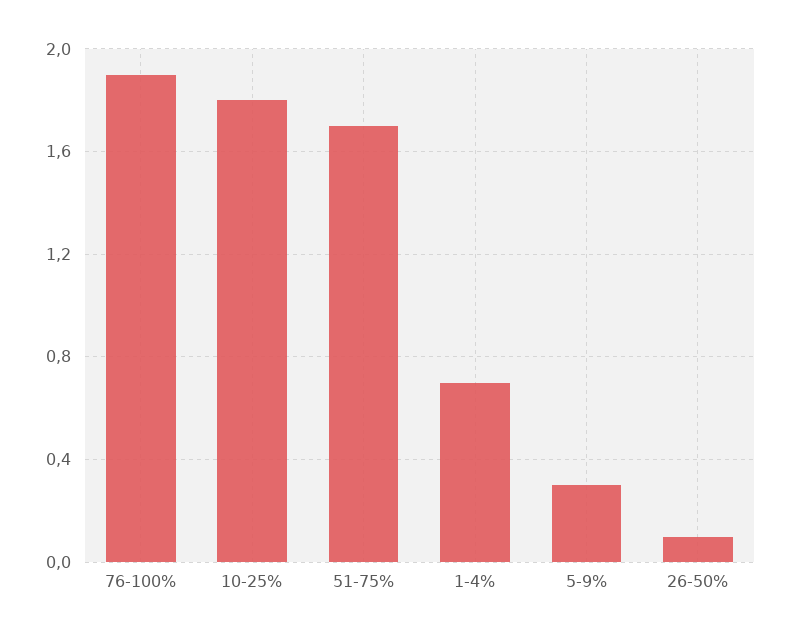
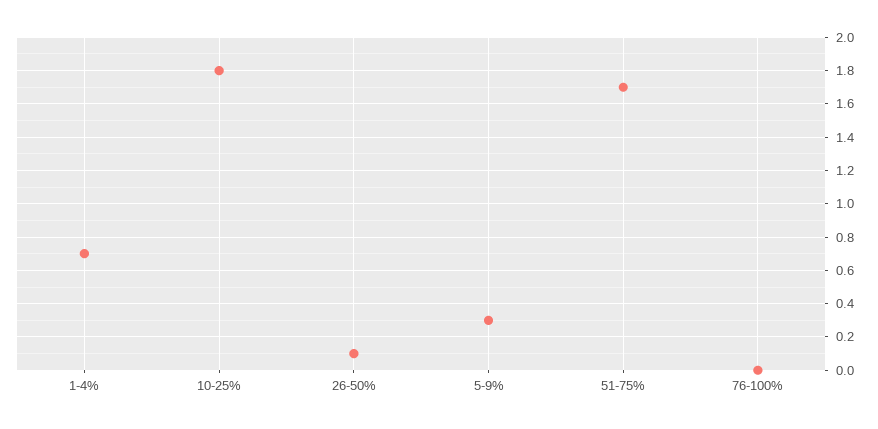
  {
-   "76-100%": 1.9,
+   "76-100%": 0,
    "10-25%": 1.8,
    "51-75%": 1.7,
    "1-4%": 0.7,
    "5-9%": 0.3,
    "26-50%": 0.1
  }

